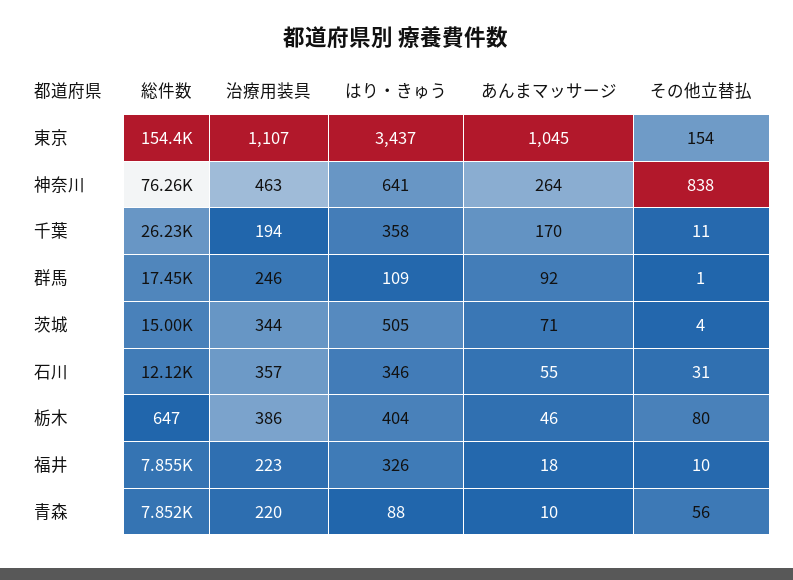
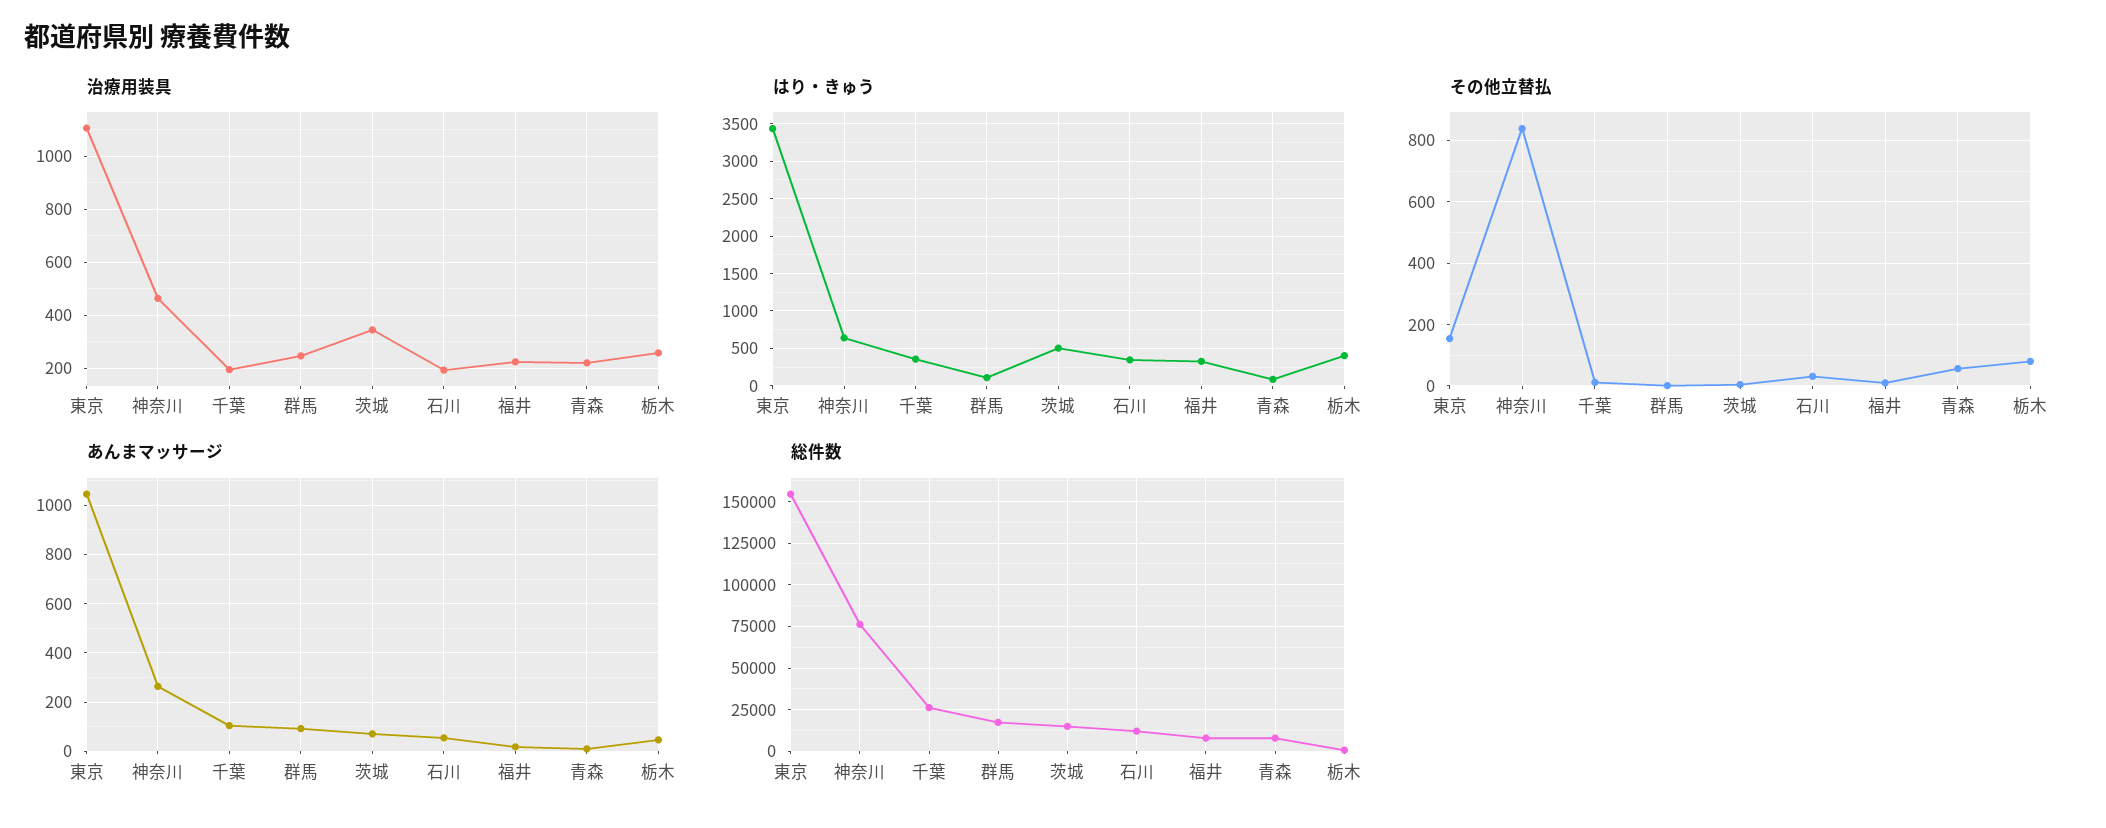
  {
    "総件数": {
      "東京": 154400,
      "神奈川": 76260,
      "千葉": 26230,
      "群馬": 17450,
      "茨城": 15000,
      "石川": 12120,
      "栃木": 647,
      "福井": 7855,
      "青森": 7852
    },
    "治療用装具": {
      "東京": 1107,
      "神奈川": 463,
      "千葉": 194,
      "群馬": 246,
      "茨城": 344,
-     "石川": 357,
+     "石川": 200,
-     "栃木": 386,
+     "栃木": 250,
      "福井": 223,
      "青森": 220
    },
    "はり・きゅう": {
      "東京": 3437,
      "神奈川": 641,
      "千葉": 358,
      "群馬": 109,
      "茨城": 505,
      "石川": 346,
      "栃木": 404,
      "福井": 326,
      "青森": 88
    },
    "あんまマッサージ": {
      "東京": 1045,
      "神奈川": 264,
-     "千葉": 170,
+     "千葉": 100,
      "群馬": 92,
      "茨城": 71,
      "石川": 55,
      "栃木": 46,
      "福井": 18,
      "青森": 10
    },
    "その他立替払": {
      "東京": 154,
      "神奈川": 838,
      "千葉": 11,
      "群馬": 1,
      "茨城": 4,
      "石川": 31,
      "栃木": 80,
      "福井": 10,
      "青森": 56
    }
  }

